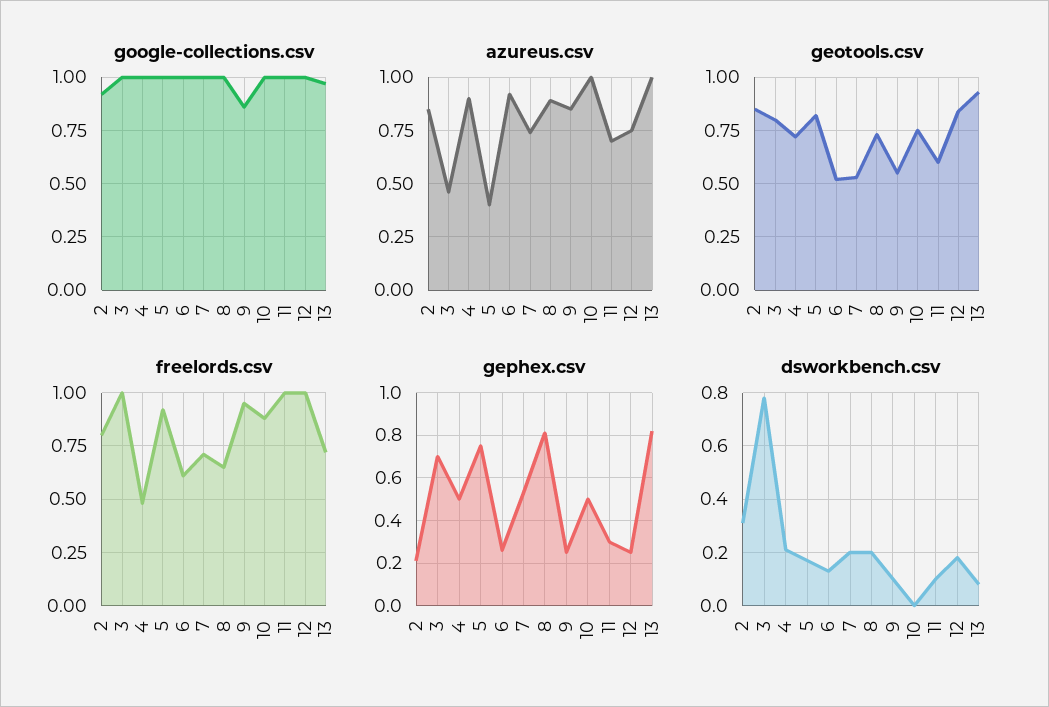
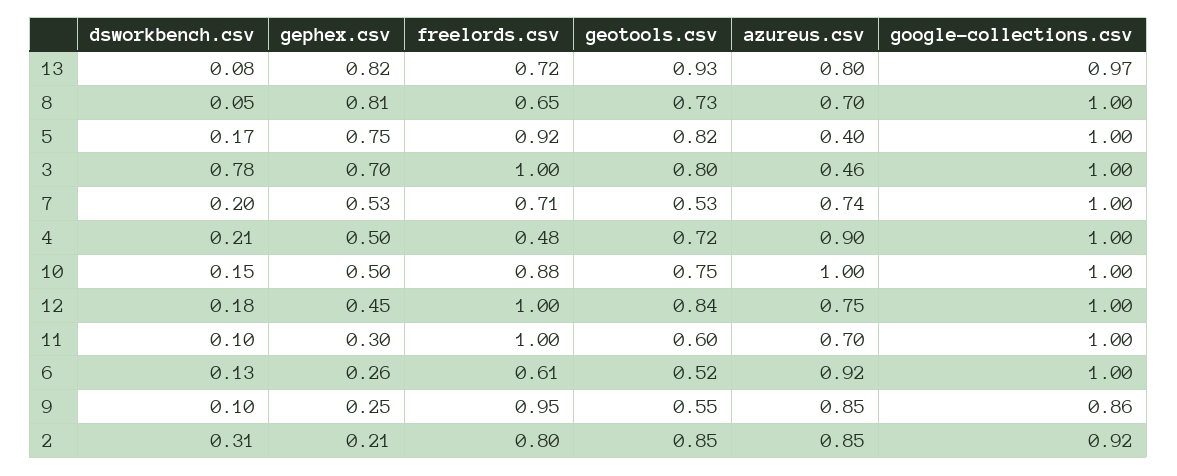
  {
    "google-collections.csv": {
      "2": 0.92,
      "3": 1,
      "4": 1,
      "5": 1,
      "6": 1,
      "7": 1,
      "8": 1,
      "9": 0.86,
      "10": 1,
      "11": 1,
      "12": 1,
      "13": 0.97
    },
    "azureus.csv": {
      "2": 0.85,
      "3": 0.46,
      "4": 0.9,
      "5": 0.4,
      "6": 0.92,
      "7": 0.74,
-     "8": 0.9,
+     "8": 0.7,
      "9": 0.85,
      "10": 1,
      "11": 0.7,
      "12": 0.75,
-     "13": 1
+     "13": 0.8
    },
    "geotools.csv": {
      "2": 0.85,
      "3": 0.8,
      "4": 0.72,
      "5": 0.82,
      "6": 0.52,
      "7": 0.53,
      "8": 0.73,
      "9": 0.55,
      "10": 0.75,
      "11": 0.6,
      "12": 0.84,
      "13": 0.93
    },
    "freelords.csv": {
      "2": 0.8,
      "3": 1,
      "4": 0.48,
      "5": 0.92,
      "6": 0.61,
      "7": 0.71,
      "8": 0.65,
      "9": 0.95,
      "10": 0.88,
      "11": 1,
      "12": 1,
      "13": 0.72
    },
    "gephex.csv": {
      "2": 0.21,
      "3": 0.7,
      "4": 0.5,
      "5": 0.75,
      "6": 0.26,
      "7": 0.53,
      "8": 0.81,
      "9": 0.25,
      "10": 0.5,
      "11": 0.3,
-     "12": 0.25,
+     "12": 0.45,
      "13": 0.82
    },
    "dsworkbench.csv": {
      "2": 0.31,
      "3": 0.78,
      "4": 0.21,
      "5": 0.17,
      "6": 0.13,
      "7": 0.2,
-     "8": 0.2,
+     "8": 0.05,
      "9": 0.1,
-     "10": 0,
+     "10": 0.15,
      "11": 0.1,
      "12": 0.18,
      "13": 0.08
    }
  }

